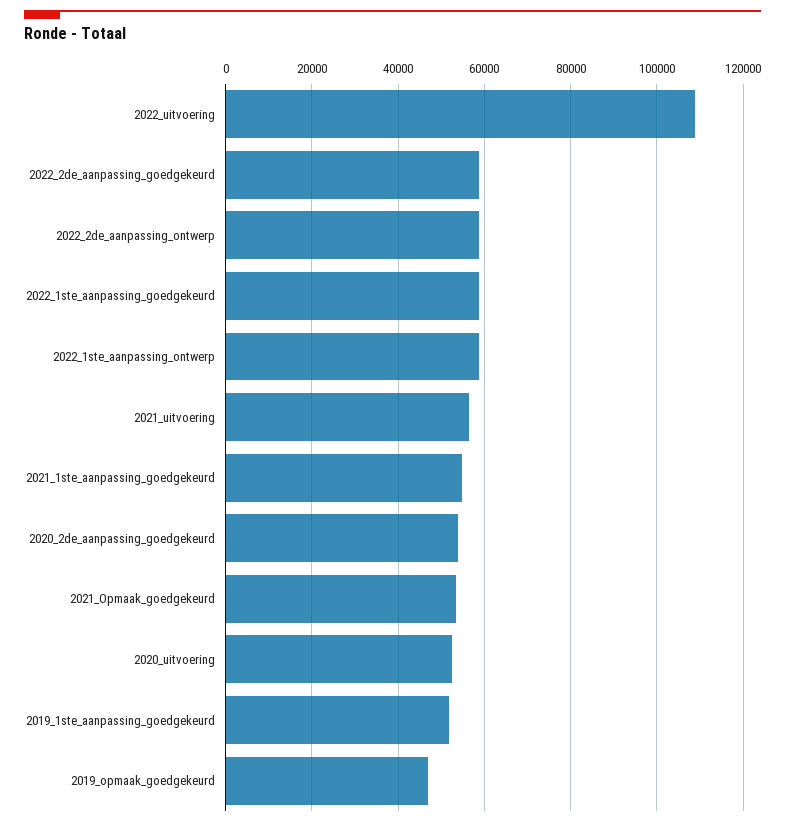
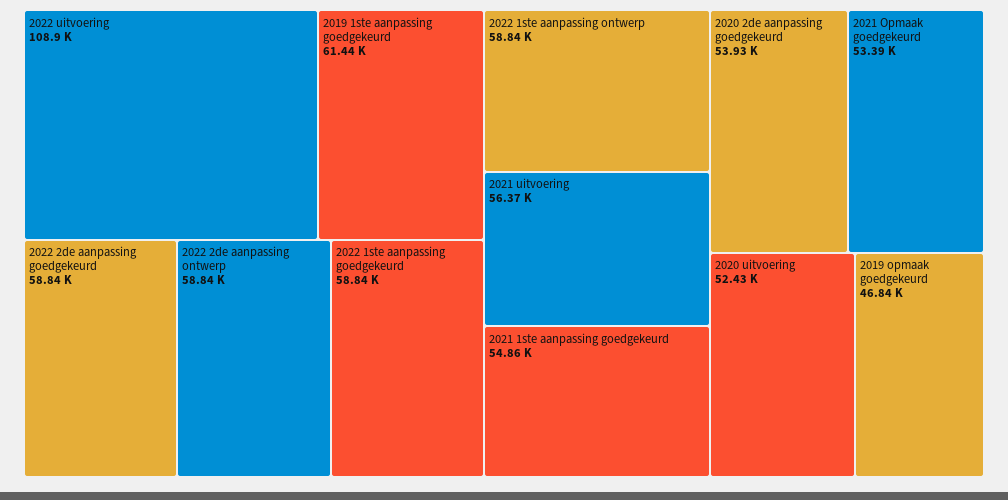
  {
    "2022_uitvoering": 108900,
    "2022_2de_aanpassing_goedgekeurd": 58840,
    "2022_2de_aanpassing_ontwerp": 58840,
    "2022_1ste_aanpassing_goedgekeurd": 58840,
    "2022_1ste_aanpassing_ontwerp": 58840,
    "2021_uitvoering": 56370,
    "2021_1ste_aanpassing_goedgekeurd": 54860,
    "2020_2de_aanpassing_goedgekeurd": 53930,
    "2021_Opmaak_goedgekeurd": 53390,
    "2020_uitvoering": 52430,
-   "2019_1ste_aanpassing_goedgekeurd": 52000,
+   "2019_1ste_aanpassing_goedgekeurd": 61440,
    "2019_opmaak_goedgekeurd": 46840
  }

